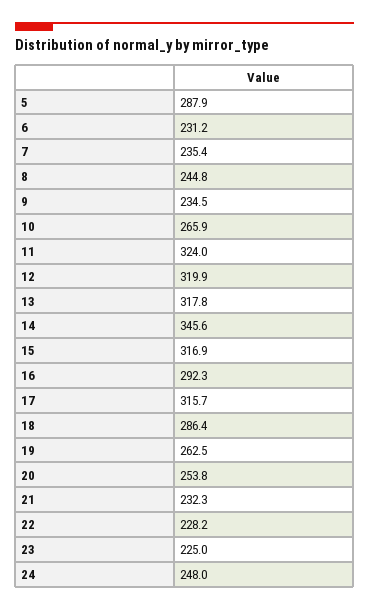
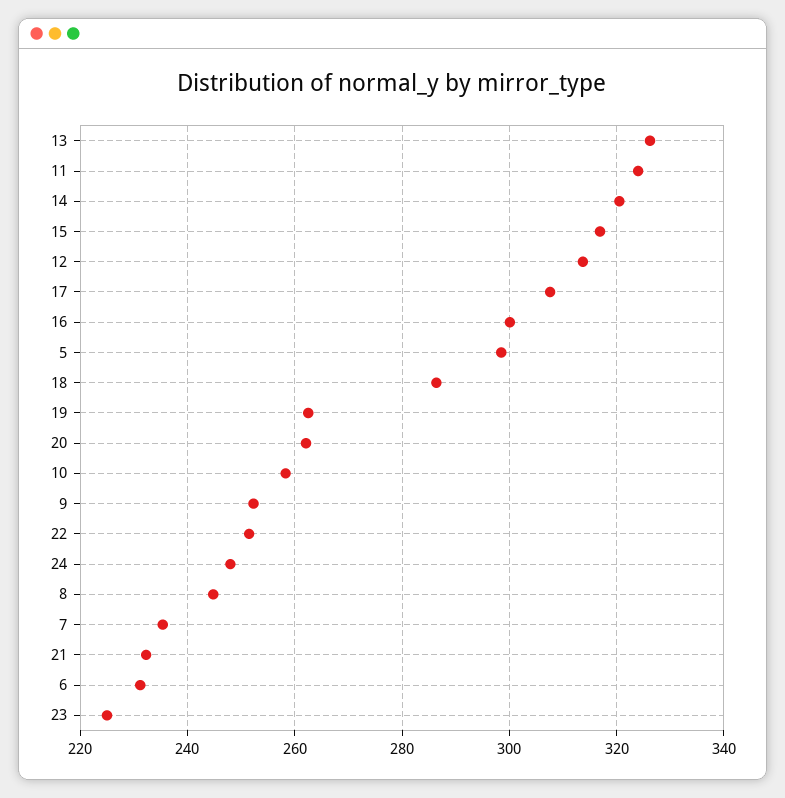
  {
-   "5": 287.9,
+   "5": 298,
    "6": 231.2,
    "7": 235.4,
    "8": 244.8,
-   "9": 234.5,
+   "9": 252,
-   "10": 265.9,
+   "10": 258,
    "11": 324,
-   "12": 319.9,
+   "12": 314,
-   "13": 317.8,
+   "13": 326,
-   "14": 345.6,
+   "14": 320,
    "15": 316.9,
-   "16": 292.3,
+   "16": 300,
-   "17": 315.7,
+   "17": 308,
    "18": 286.4,
    "19": 262.5,
-   "20": 253.8,
+   "20": 262,
    "21": 232.3,
-   "22": 228.2,
+   "22": 252,
    "23": 225,
    "24": 248
  }

